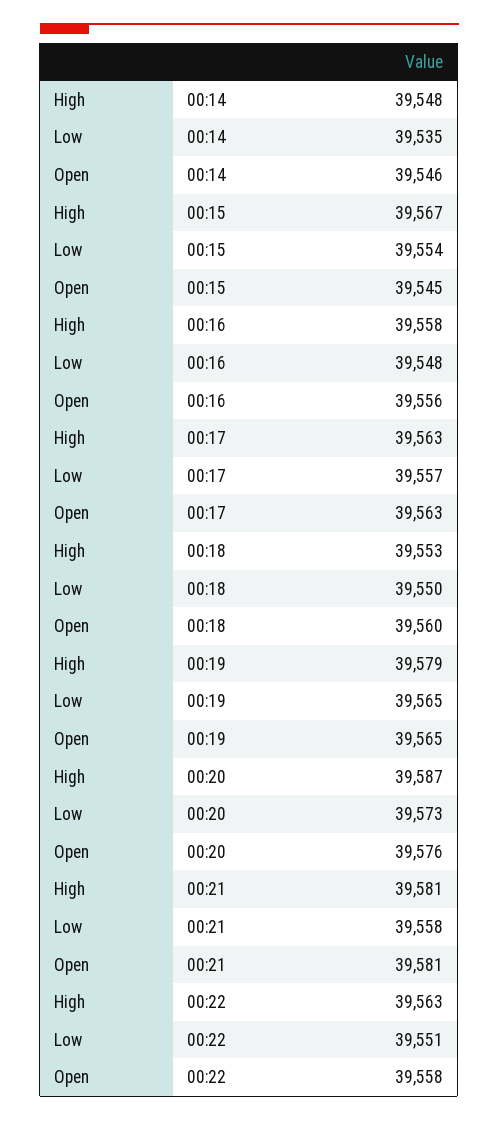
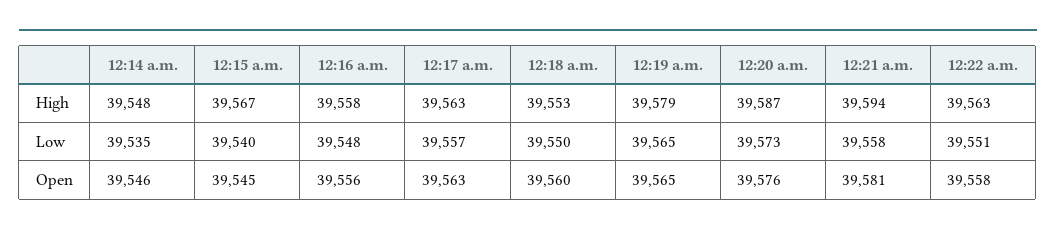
  {
    "High": {
      "00:14": 39548,
      "00:15": 39567,
      "00:16": 39558,
      "00:17": 39563,
      "00:18": 39553,
      "00:19": 39579,
      "00:20": 39587,
-     "00:21": 39581,
+     "00:21": 39594,
      "00:22": 39563
    },
    "Low": {
      "00:14": 39535,
-     "00:15": 39554,
+     "00:15": 39540,
      "00:16": 39548,
      "00:17": 39557,
      "00:18": 39550,
      "00:19": 39565,
      "00:20": 39573,
      "00:21": 39558,
      "00:22": 39551
    },
    "Open": {
      "00:14": 39546,
      "00:15": 39545,
      "00:16": 39556,
      "00:17": 39563,
      "00:18": 39560,
      "00:19": 39565,
      "00:20": 39576,
      "00:21": 39581,
      "00:22": 39558
    }
  }

